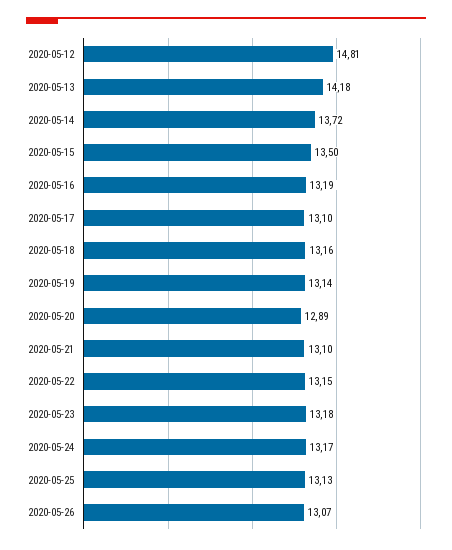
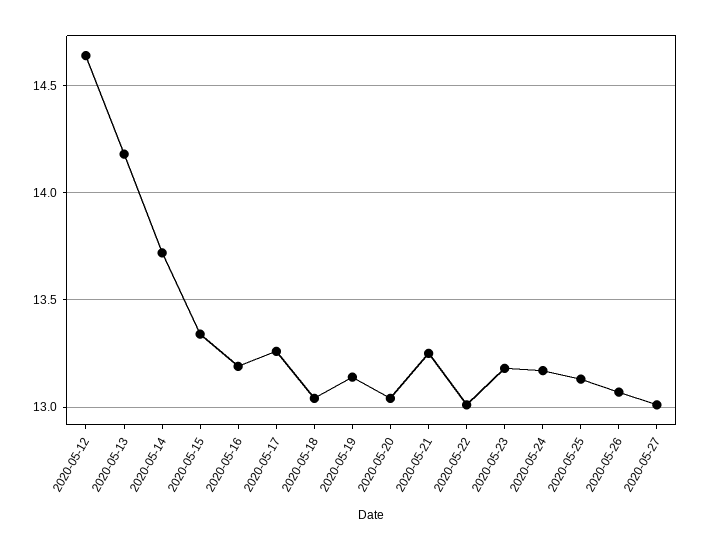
  {
-   "2020-05-12": 14.81,
+   "2020-05-12": 14.65,
    "2020-05-13": 14.18,
    "2020-05-14": 13.72,
-   "2020-05-15": 13.5,
+   "2020-05-15": 13.35,
    "2020-05-16": 13.19,
-   "2020-05-17": 13.1,
+   "2020-05-17": 13.25,
-   "2020-05-18": 13.16,
+   "2020-05-18": 13.05,
    "2020-05-19": 13.14,
-   "2020-05-20": 12.89,
+   "2020-05-20": 13.05,
-   "2020-05-21": 13.1,
+   "2020-05-21": 13.25,
-   "2020-05-22": 13.15,
+   "2020-05-22": 13,
    "2020-05-23": 13.18,
    "2020-05-24": 13.17,
    "2020-05-25": 13.13,
-   "2020-05-26": 13.07
+   "2020-05-26": 13.07,
+   "2020-05-27": 13
  }

